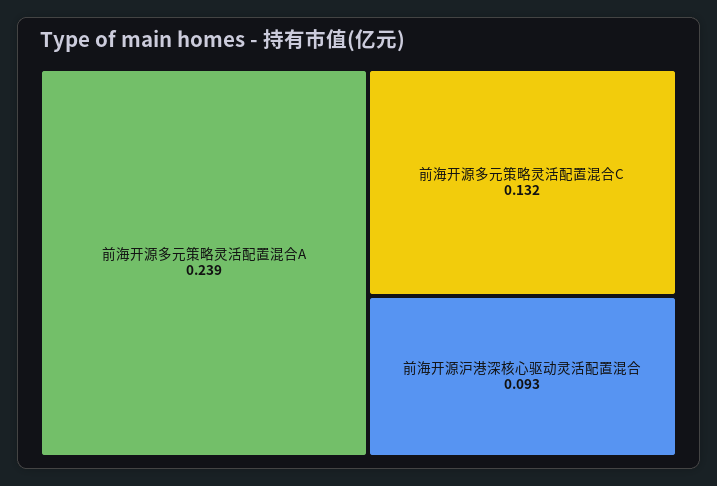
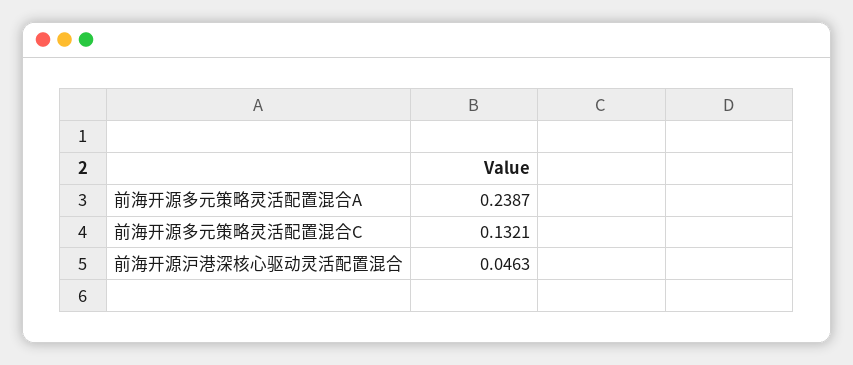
  {
    "前海开源多元策略灵活配置混合A": 0.2387,
    "前海开源多元策略灵活配置混合C": 0.1321,
-   "前海开源沪港深核心驱动灵活配置混合": 0.093
+   "前海开源沪港深核心驱动灵活配置混合": 0.0463
  }

